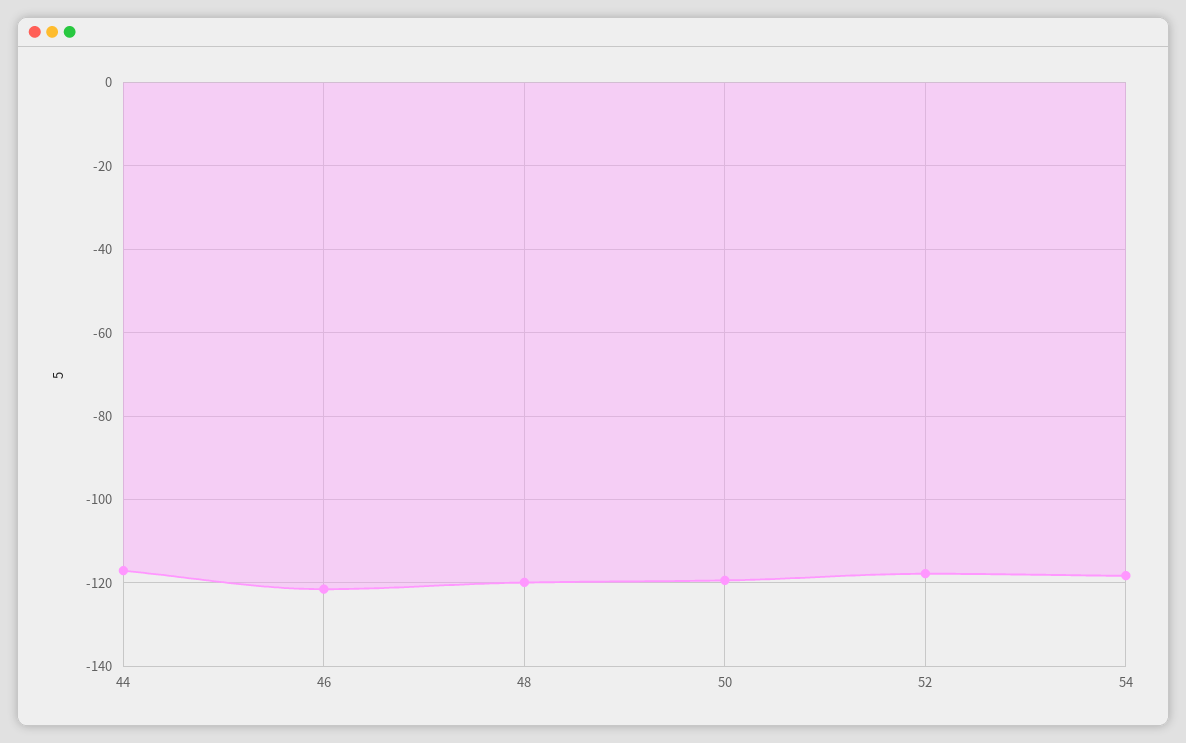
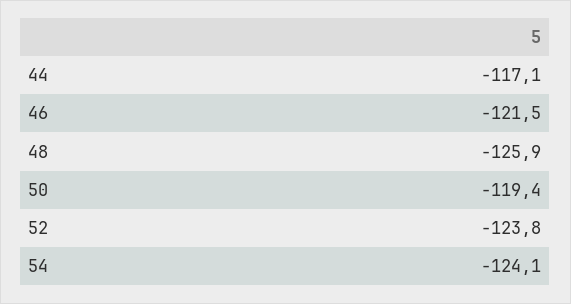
  {
    "44": -117.1,
    "46": -121.5,
-   "48": -120,
+   "48": -125.9,
    "50": -119.4,
-   "52": -118,
+   "52": -123.8,
-   "54": -118
+   "54": -124.1
  }

